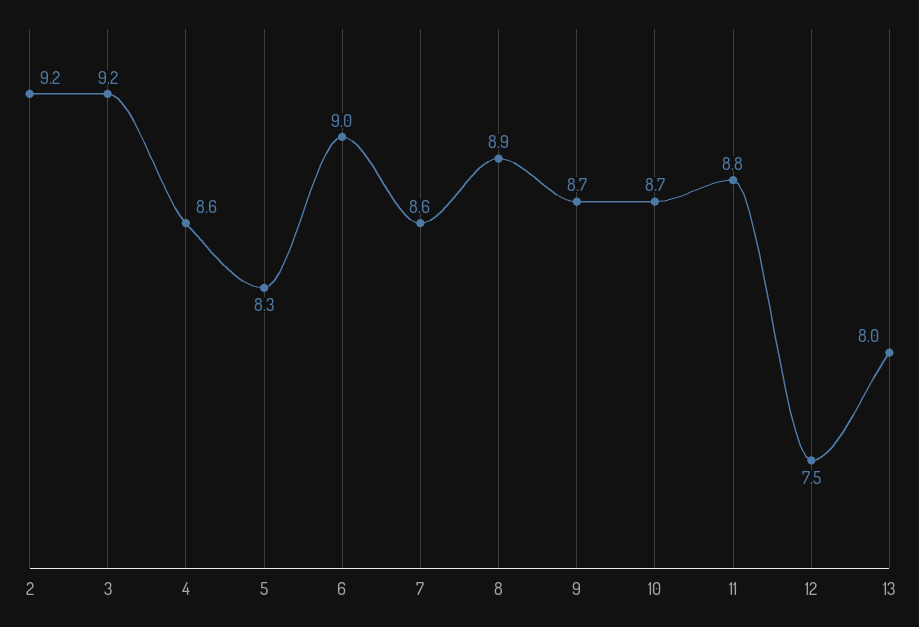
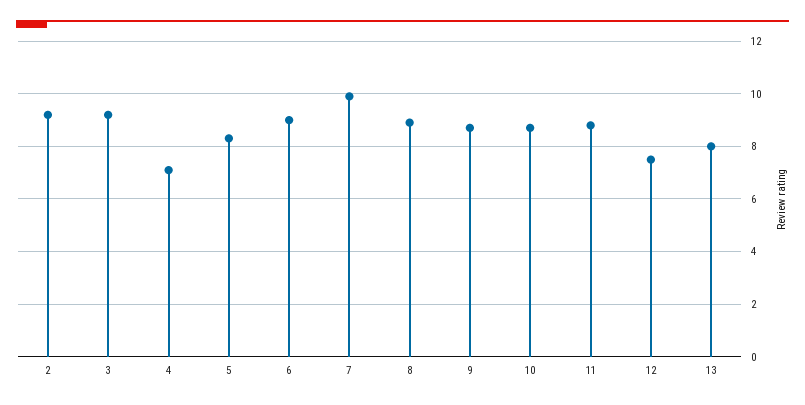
  {
    "2": 9.2,
    "3": 9.2,
-   "4": 8.6,
+   "4": 7,
    "5": 8.3,
    "6": 9,
-   "7": 8.6,
+   "7": 10,
    "8": 8.9,
    "9": 8.7,
    "10": 8.7,
    "11": 8.8,
    "12": 7.5,
    "13": 8
  }

